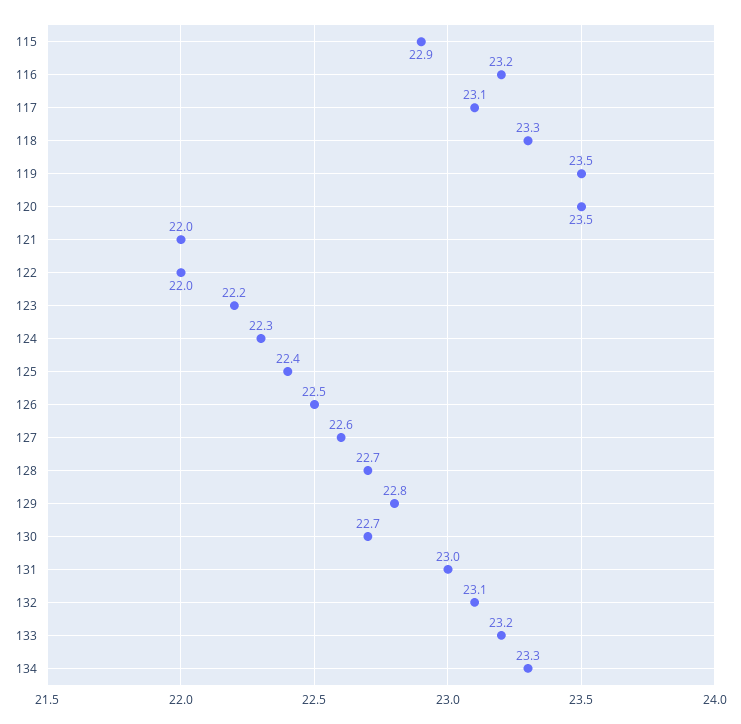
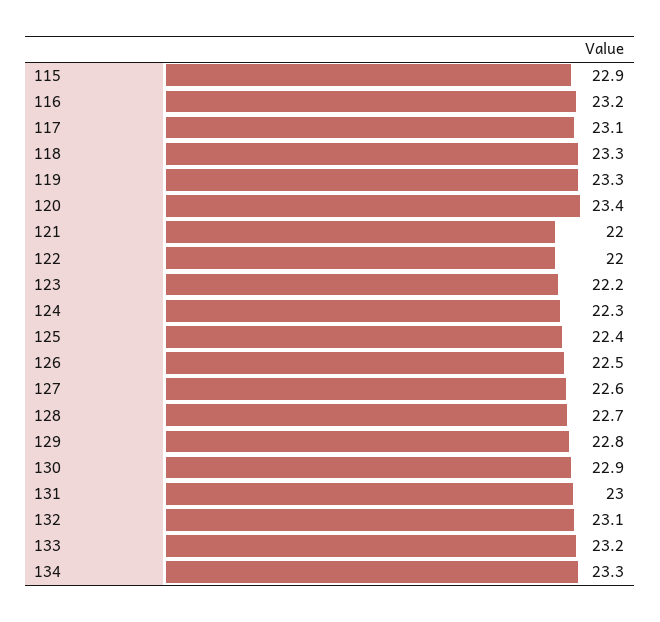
  {
    "115": 22.9,
    "116": 23.2,
    "117": 23.1,
    "118": 23.3,
-   "119": 23.5,
+   "119": 23.3,
-   "120": 23.5,
+   "120": 23.4,
    "121": 22,
    "122": 22,
    "123": 22.2,
    "124": 22.3,
    "125": 22.4,
    "126": 22.5,
    "127": 22.6,
    "128": 22.7,
    "129": 22.8,
-   "130": 22.7,
+   "130": 22.9,
    "131": 23,
    "132": 23.1,
    "133": 23.2,
    "134": 23.3
  }

